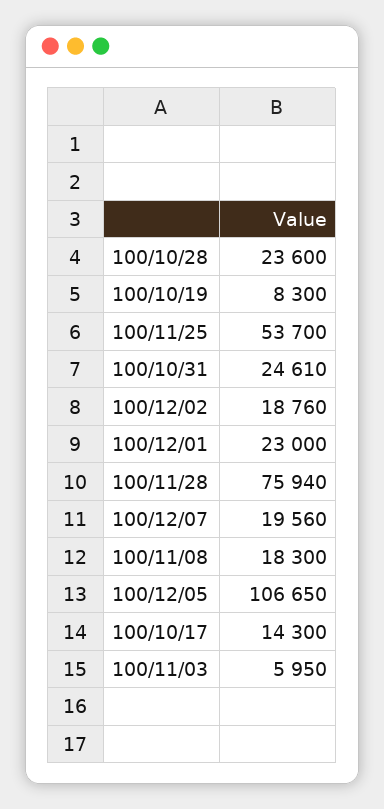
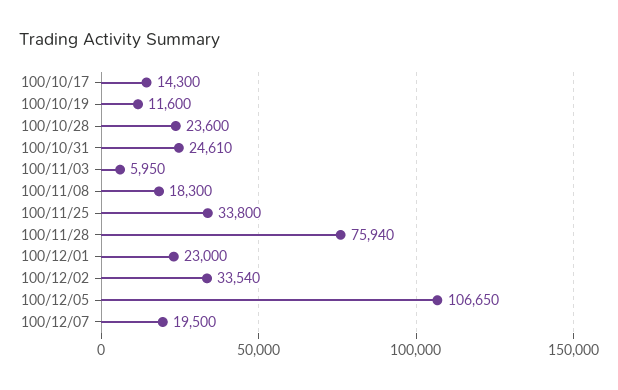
  {
    "100/10/28": 23600,
-   "100/10/19": 8300,
+   "100/10/19": 11600,
-   "100/11/25": 53700,
+   "100/11/25": 33800,
    "100/10/31": 24610,
-   "100/12/02": 18760,
+   "100/12/02": 33540,
    "100/12/01": 23000,
    "100/11/28": 75940,
-   "100/12/07": 19560,
+   "100/12/07": 19500,
    "100/11/08": 18300,
    "100/12/05": 106650,
    "100/10/17": 14300,
    "100/11/03": 5950
  }

